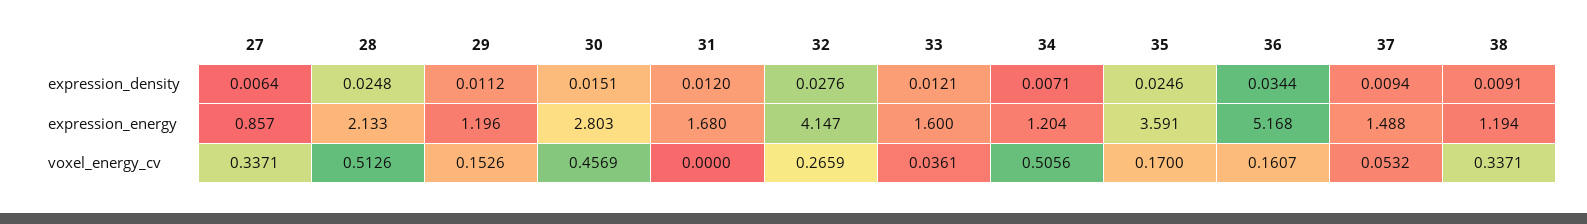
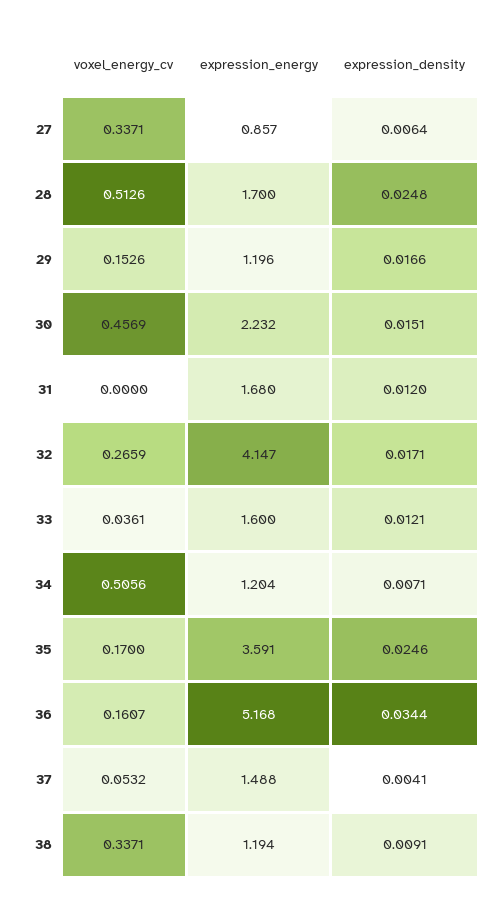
  {
    "27": {
      "expression_density": 0.0064,
      "expression_energy": 0.857,
      "voxel_energy_cv": 0.3371
    },
    "28": {
      "expression_density": 0.0248,
-     "expression_energy": 2.133,
+     "expression_energy": 1.7,
      "voxel_energy_cv": 0.5126
    },
    "29": {
-     "expression_density": 0.0112,
+     "expression_density": 0.0166,
      "expression_energy": 1.196,
      "voxel_energy_cv": 0.1526
    },
    "30": {
      "expression_density": 0.0151,
-     "expression_energy": 2.803,
+     "expression_energy": 2.232,
      "voxel_energy_cv": 0.4569
    },
    "31": {
      "expression_density": 0.012,
      "expression_energy": 1.68,
      "voxel_energy_cv": 0
    },
    "32": {
-     "expression_density": 0.0276,
+     "expression_density": 0.0171,
      "expression_energy": 4.147,
      "voxel_energy_cv": 0.2659
    },
    "33": {
      "expression_density": 0.0121,
      "expression_energy": 1.6,
      "voxel_energy_cv": 0.0361
    },
    "34": {
      "expression_density": 0.0071,
      "expression_energy": 1.204,
      "voxel_energy_cv": 0.5056
    },
    "35": {
      "expression_density": 0.0246,
      "expression_energy": 3.591,
      "voxel_energy_cv": 0.17
    },
    "36": {
      "expression_density": 0.0344,
      "expression_energy": 5.168,
      "voxel_energy_cv": 0.1607
    },
    "37": {
-     "expression_density": 0.0094,
+     "expression_density": 0.0041,
      "expression_energy": 1.488,
      "voxel_energy_cv": 0.0532
    },
    "38": {
      "expression_density": 0.0091,
      "expression_energy": 1.194,
      "voxel_energy_cv": 0.3371
    }
  }

